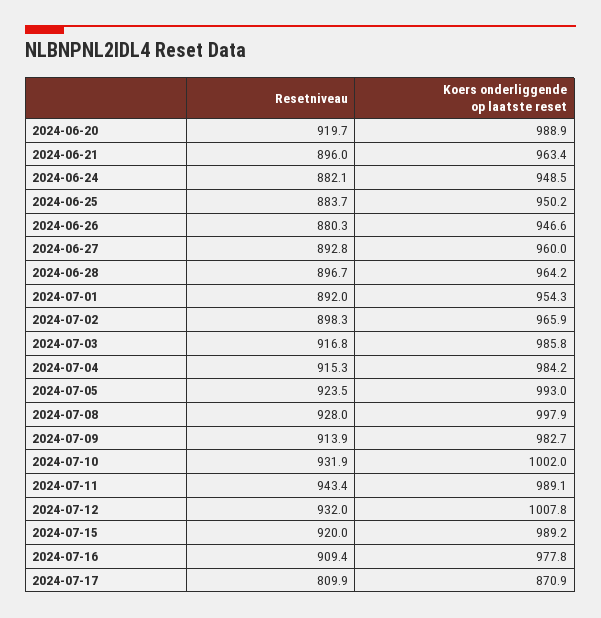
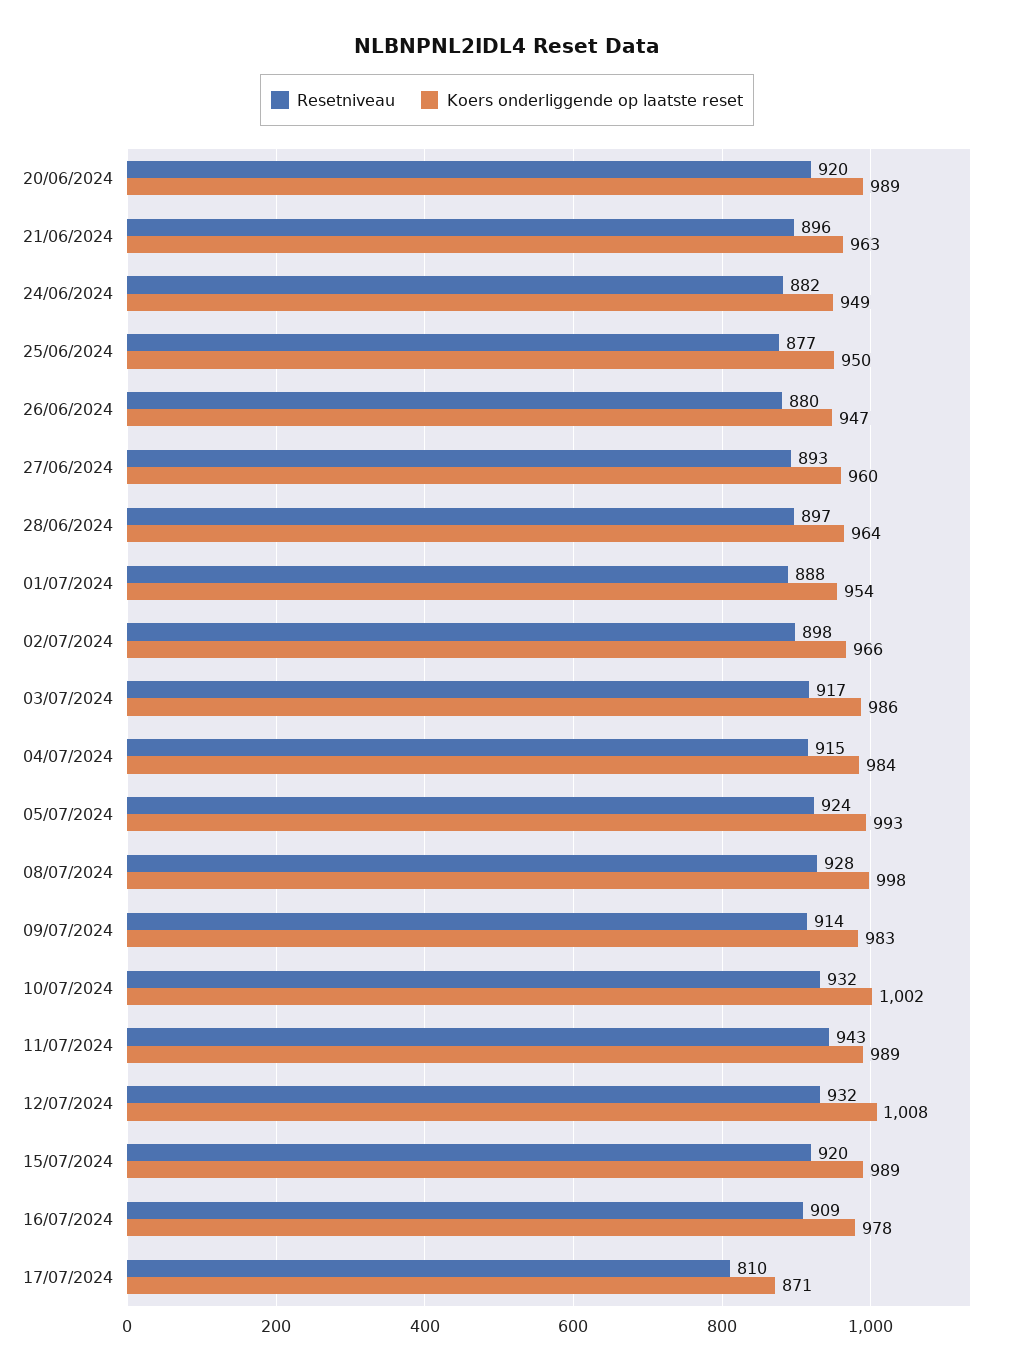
  {
    "Resetniveau": {
      "2024-06-20": 919.7,
      "2024-06-21": 896,
      "2024-06-24": 882.1,
-     "2024-06-25": 883.7,
+     "2024-06-25": 877,
      "2024-06-26": 880.3,
      "2024-06-27": 892.8,
      "2024-06-28": 896.7,
-     "2024-07-01": 892,
+     "2024-07-01": 888,
      "2024-07-02": 898.3,
      "2024-07-03": 916.8,
      "2024-07-04": 915.3,
      "2024-07-05": 923.5,
      "2024-07-08": 928,
      "2024-07-09": 913.9,
      "2024-07-10": 931.9,
      "2024-07-11": 943.4,
      "2024-07-12": 932,
      "2024-07-15": 920,
      "2024-07-16": 909.4,
      "2024-07-17": 809.9
    },
    "Koers onderliggende op laatste reset": {
      "2024-06-20": 988.9,
      "2024-06-21": 963.4,
      "2024-06-24": 948.5,
      "2024-06-25": 950.2,
      "2024-06-26": 946.6,
      "2024-06-27": 960,
      "2024-06-28": 964.2,
      "2024-07-01": 954.3,
      "2024-07-02": 965.9,
      "2024-07-03": 985.8,
      "2024-07-04": 984.2,
      "2024-07-05": 993,
      "2024-07-08": 997.9,
      "2024-07-09": 982.7,
      "2024-07-10": 1002,
      "2024-07-11": 989.1,
      "2024-07-12": 1007.8,
      "2024-07-15": 989.2,
      "2024-07-16": 977.8,
      "2024-07-17": 870.9
    }
  }

